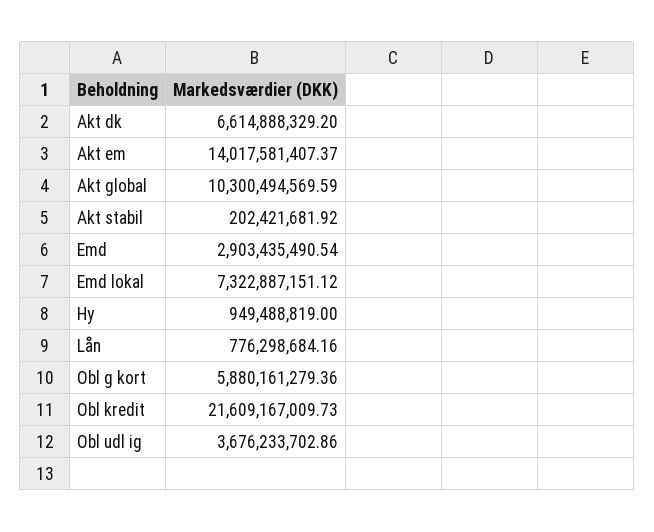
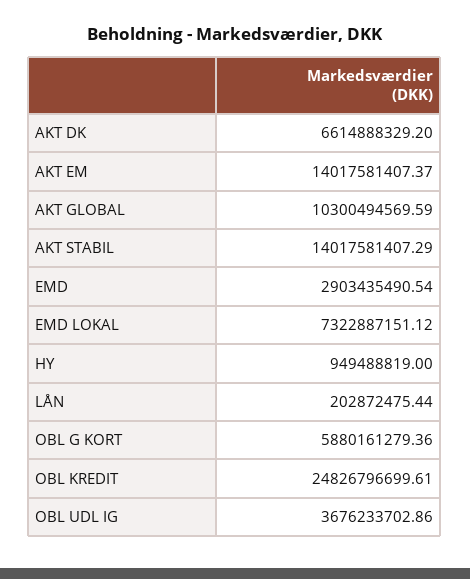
  {
    "Akt dk": 6614888329.2,
    "Akt em": 14017581407.37,
    "Akt global": 10300494569.59,
-   "Akt stabil": 202421681.92,
+   "Akt stabil": 14017581407.29,
    "Emd": 2903435490.54,
    "Emd lokal": 7322887151.12,
    "Hy": 949488819,
-   "Lån": 776298684.16,
+   "Lån": 202872475.44,
    "Obl g kort": 5880161279.36,
-   "Obl kredit": 21609167009.73,
+   "Obl kredit": 24826796699.61,
    "Obl udl ig": 3676233702.86
  }

